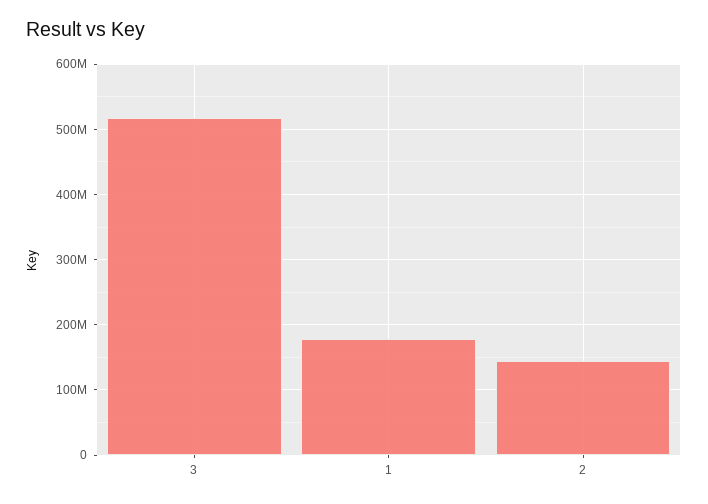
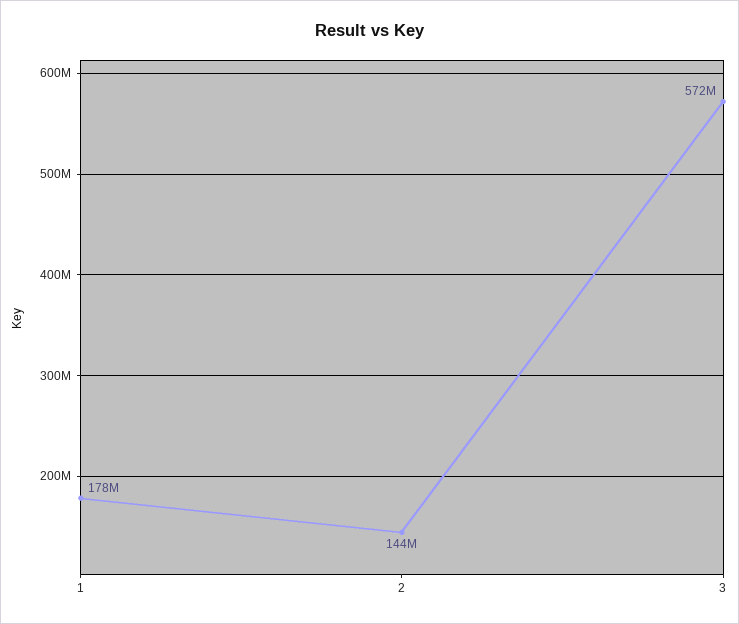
  {
-   "3": 520000000,
+   "3": 572000000,
    "1": 178000000,
    "2": 144000000
  }

